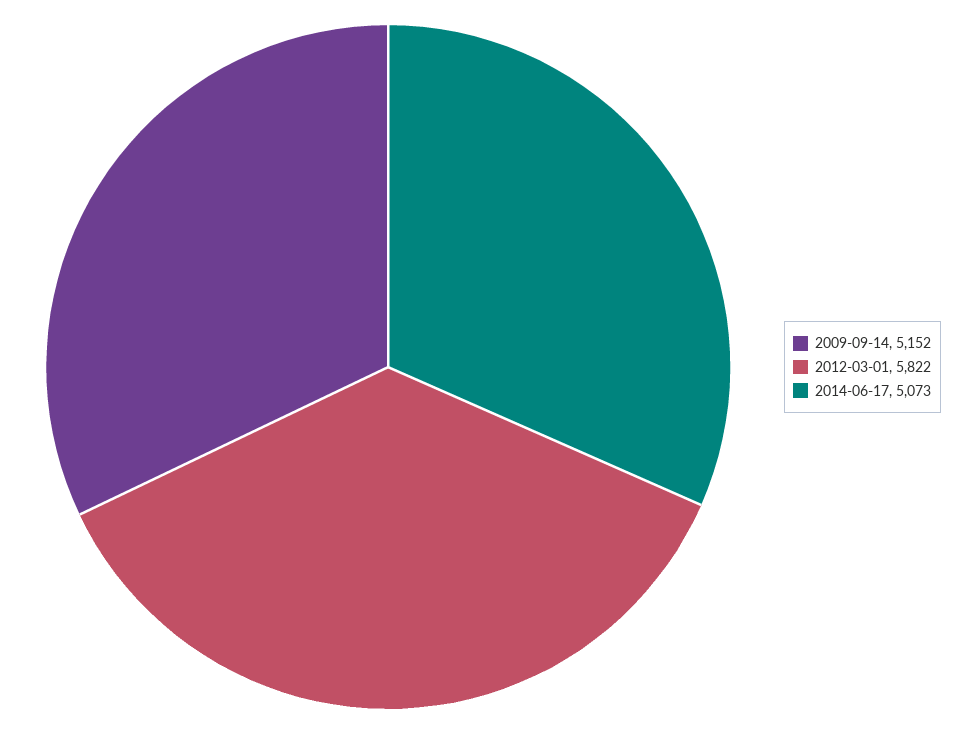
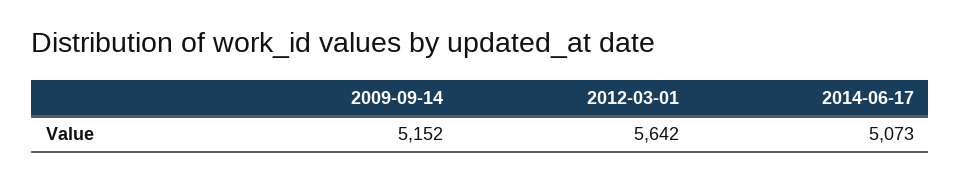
  {
    "2009-09-14": 5152,
-   "2012-03-01": 5822,
+   "2012-03-01": 5642,
    "2014-06-17": 5073
  }

